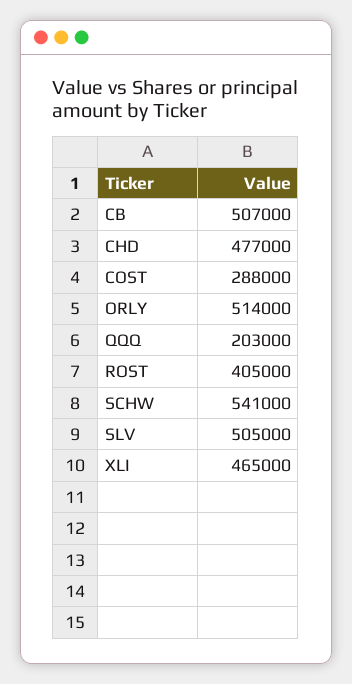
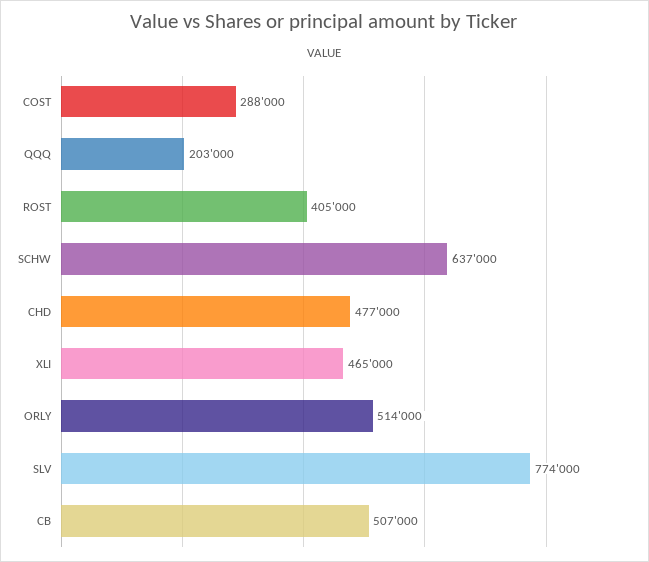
  {
    "CB": 507000,
    "CHD": 477000,
    "COST": 288000,
    "ORLY": 514000,
    "QQQ": 203000,
    "ROST": 405000,
-   "SCHW": 541000,
+   "SCHW": 637000,
-   "SLV": 505000,
+   "SLV": 774000,
    "XLI": 465000
  }

